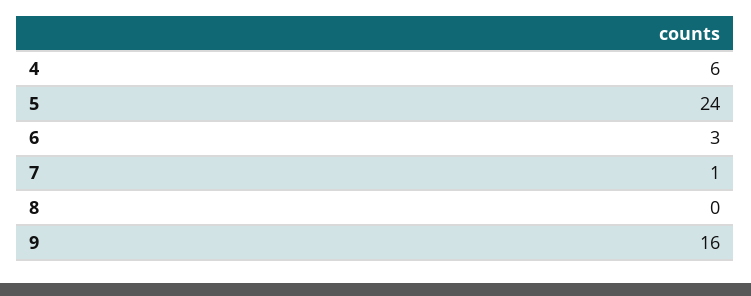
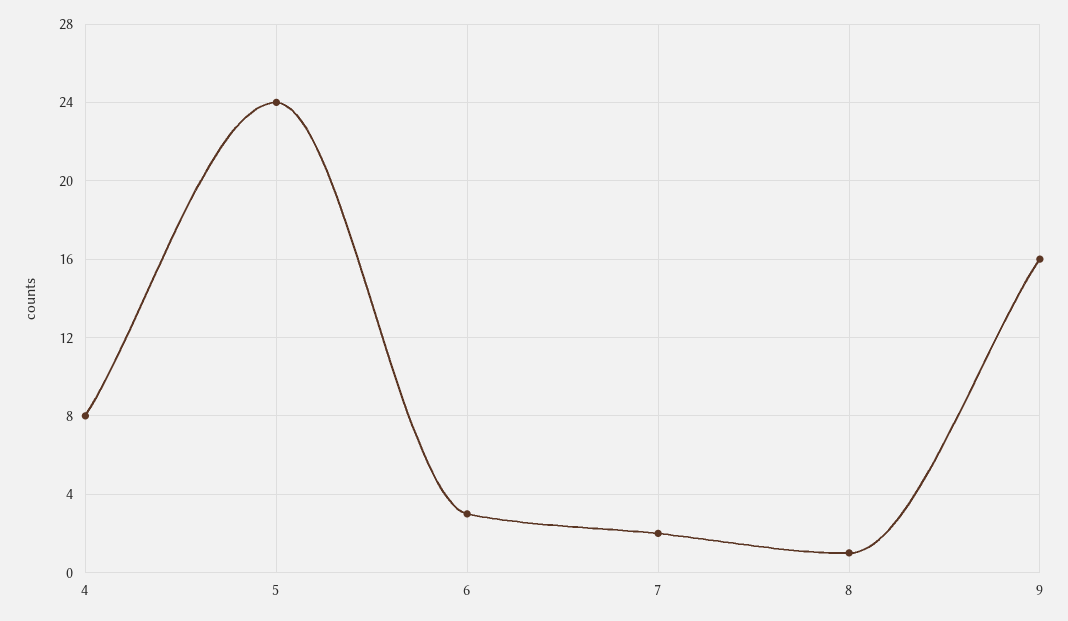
  {
-   "4": 6,
+   "4": 8,
    "5": 24,
    "6": 3,
-   "7": 1,
+   "7": 2,
-   "8": 0,
+   "8": 1,
    "9": 16
  }

